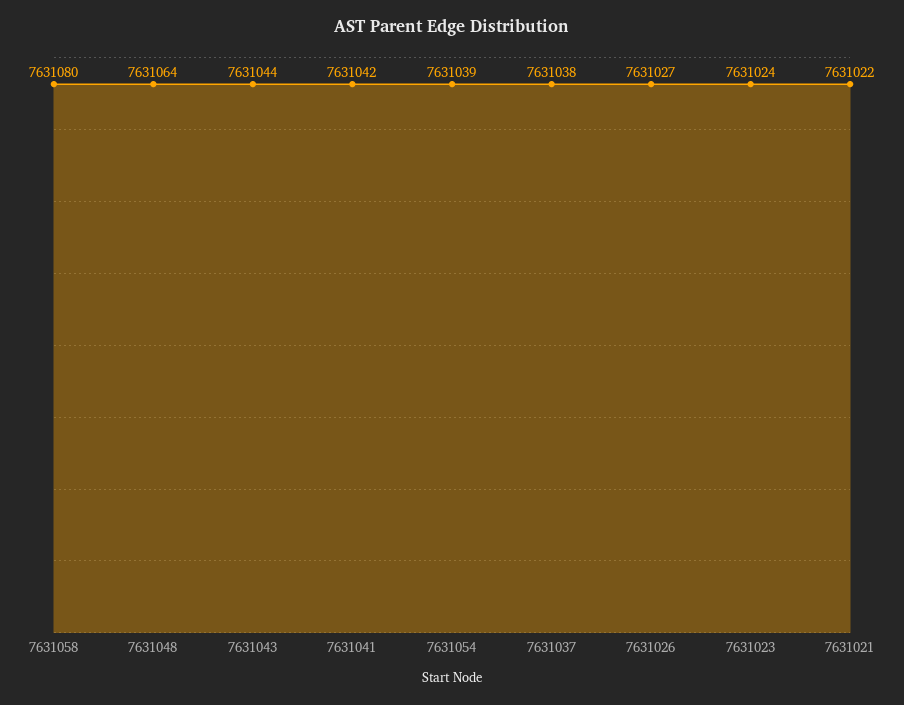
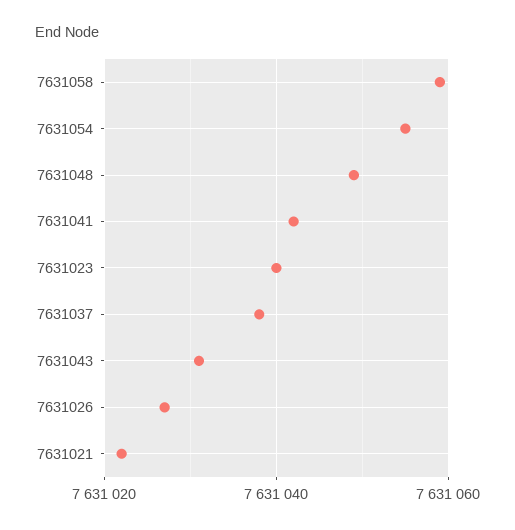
  {
-   "7631058": 7631080,
+   "7631058": 7631060,
-   "7631048": 7631064,
+   "7631048": 7631050,
-   "7631043": 7631044,
+   "7631043": 7631030,
    "7631041": 7631042,
-   "7631054": 7631039,
+   "7631054": 7631055,
    "7631037": 7631038,
    "7631026": 7631027,
-   "7631023": 7631024,
+   "7631023": 7631040,
    "7631021": 7631022
  }

